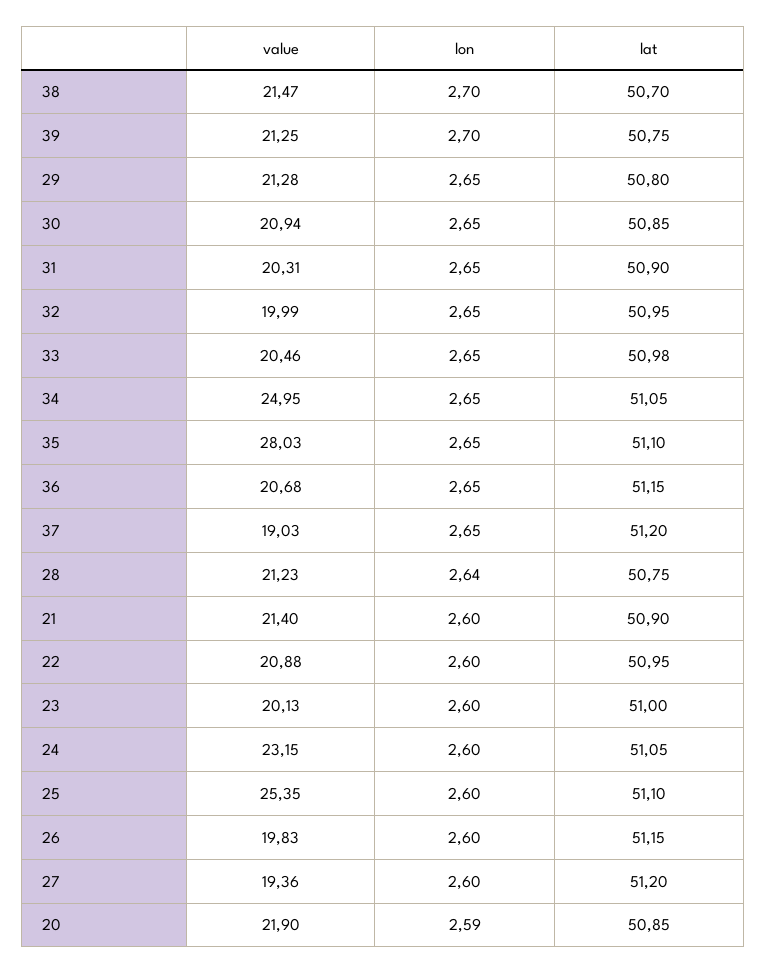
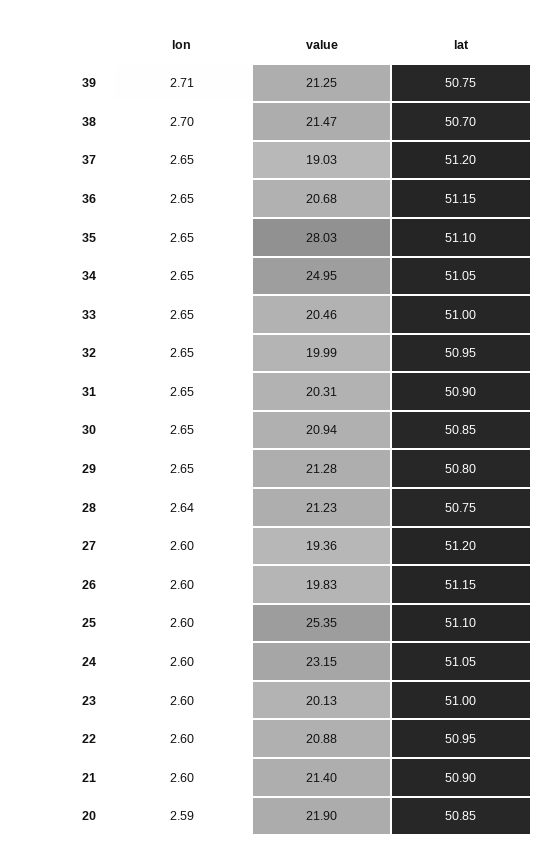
  {
    "value": {
      "38": 21.47,
      "39": 21.25,
      "29": 21.28,
      "30": 20.94,
      "31": 20.31,
      "32": 19.99,
      "33": 20.46,
      "34": 24.95,
      "35": 28.03,
      "36": 20.68,
      "37": 19.03,
      "28": 21.23,
      "21": 21.4,
      "22": 20.88,
      "23": 20.13,
      "24": 23.15,
      "25": 25.35,
      "26": 19.83,
      "27": 19.36,
      "20": 21.9
    },
    "lon": {
      "38": 2.7,
-     "39": 2.7,
+     "39": 2.71,
      "29": 2.65,
      "30": 2.65,
      "31": 2.65,
      "32": 2.65,
      "33": 2.65,
      "34": 2.65,
      "35": 2.65,
      "36": 2.65,
      "37": 2.65,
      "28": 2.64,
      "21": 2.6,
      "22": 2.6,
      "23": 2.6,
      "24": 2.6,
      "25": 2.6,
      "26": 2.6,
      "27": 2.6,
      "20": 2.59
    },
    "lat": {
      "38": 50.7,
      "39": 50.75,
      "29": 50.8,
      "30": 50.85,
      "31": 50.9,
      "32": 50.95,
-     "33": 50.98,
+     "33": 51,
      "34": 51.05,
      "35": 51.1,
      "36": 51.15,
      "37": 51.2,
      "28": 50.75,
      "21": 50.9,
      "22": 50.95,
      "23": 51,
      "24": 51.05,
      "25": 51.1,
      "26": 51.15,
      "27": 51.2,
      "20": 50.85
    }
  }

